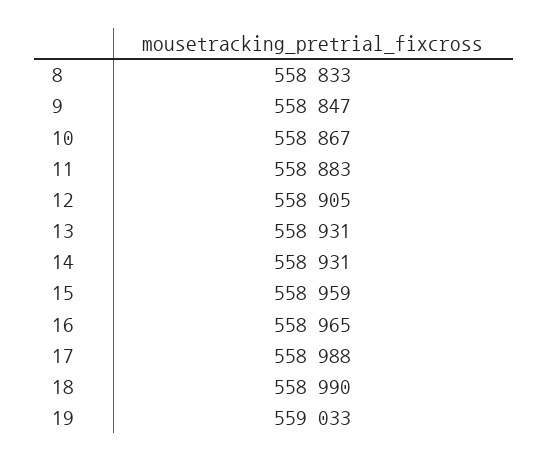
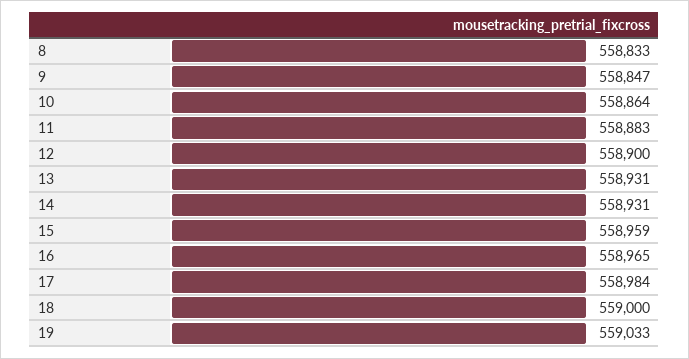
  {
    "8": 558833,
    "9": 558847,
-   "10": 558867,
+   "10": 558864,
    "11": 558883,
-   "12": 558905,
+   "12": 558900,
    "13": 558931,
    "14": 558931,
    "15": 558959,
    "16": 558965,
-   "17": 558988,
+   "17": 558984,
-   "18": 558990,
+   "18": 559000,
    "19": 559033
  }

